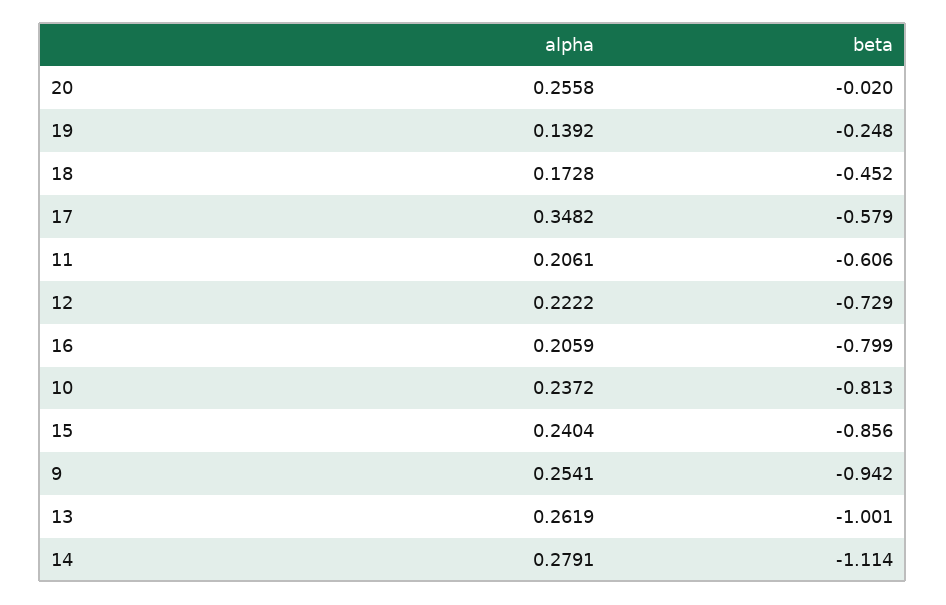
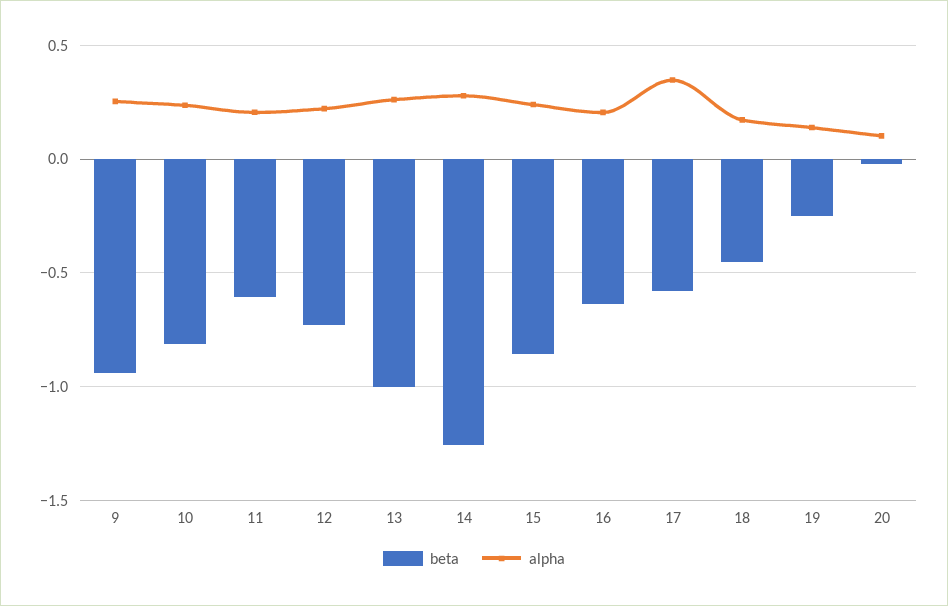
  {
    "alpha": {
-     "20": 0.2558,
+     "20": 0.1,
      "19": 0.1392,
      "18": 0.1728,
      "17": 0.3482,
      "11": 0.2061,
      "12": 0.2222,
      "16": 0.2059,
      "10": 0.2372,
      "15": 0.2404,
      "9": 0.2541,
      "13": 0.2619,
      "14": 0.2791
    },
    "beta": {
      "20": -0.02,
      "19": -0.248,
      "18": -0.452,
      "17": -0.579,
      "11": -0.606,
      "12": -0.729,
-     "16": -0.799,
+     "16": -0.65,
      "10": -0.813,
      "15": -0.856,
      "9": -0.942,
      "13": -1.001,
-     "14": -1.114
+     "14": -1.25
    }
  }

